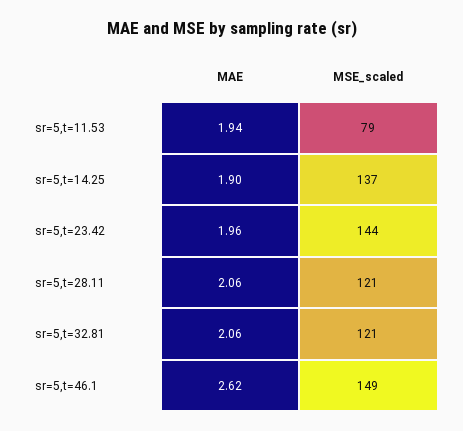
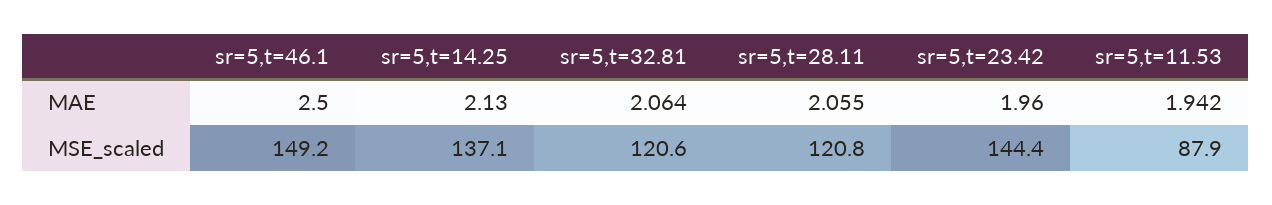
  {
    "MAE": {
      "sr=5,t=11.53": 1.942,
-     "sr=5,t=14.25": 1.9,
+     "sr=5,t=14.25": 2.13,
      "sr=5,t=23.42": 1.96,
      "sr=5,t=28.11": 2.055,
      "sr=5,t=32.81": 2.064,
-     "sr=5,t=46.1": 2.62
+     "sr=5,t=46.1": 2.5
    },
    "MSE_scaled": {
-     "sr=5,t=11.53": 79,
+     "sr=5,t=11.53": 87.9,
      "sr=5,t=14.25": 137.1,
      "sr=5,t=23.42": 144.4,
      "sr=5,t=28.11": 120.8,
      "sr=5,t=32.81": 120.6,
      "sr=5,t=46.1": 149.2
    }
  }

